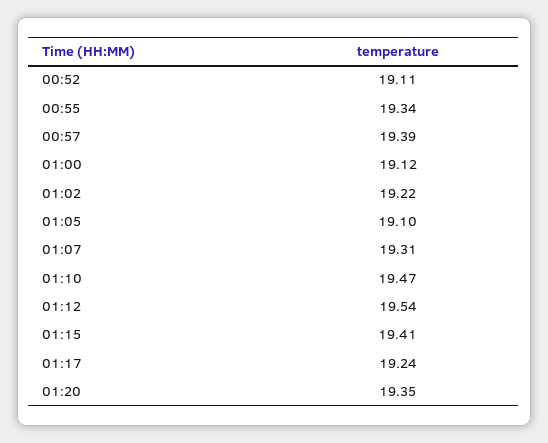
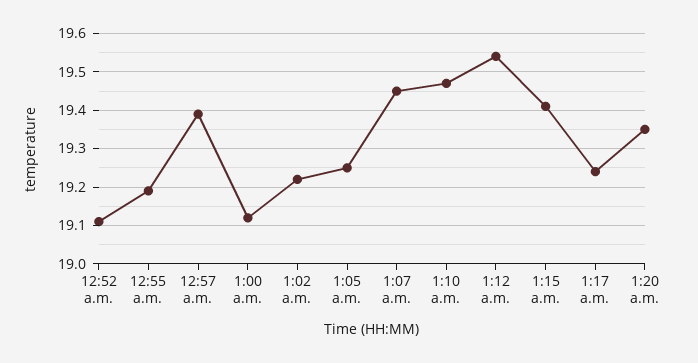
  {
    "00:52": 19.11,
-   "00:55": 19.34,
+   "00:55": 19.2,
    "00:57": 19.39,
    "01:00": 19.12,
    "01:02": 19.22,
-   "01:05": 19.1,
+   "01:05": 19.25,
-   "01:07": 19.31,
+   "01:07": 19.45,
    "01:10": 19.47,
    "01:12": 19.54,
    "01:15": 19.41,
    "01:17": 19.24,
    "01:20": 19.35
  }

